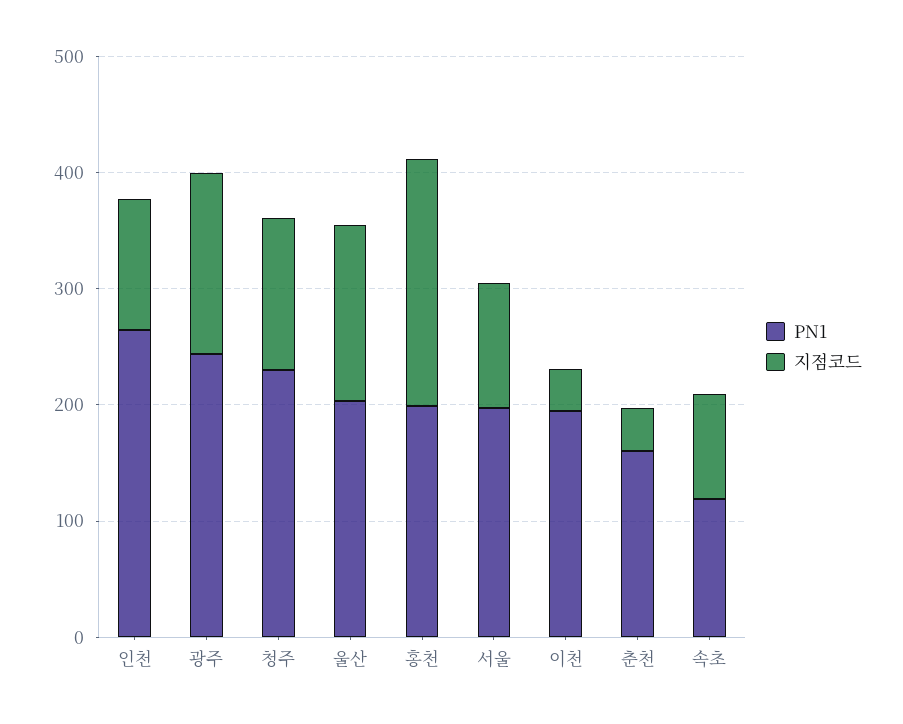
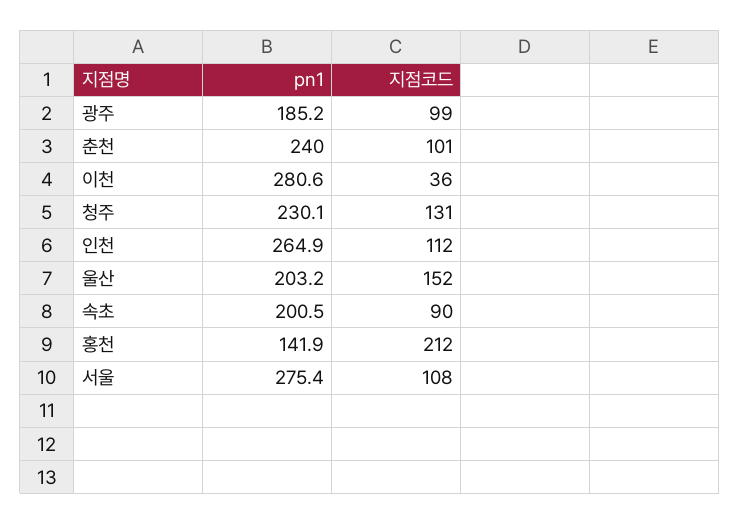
  {
    "PN1": {
      "인천": 264.9,
-     "광주": 240,
+     "광주": 185.2,
      "청주": 230.1,
      "울산": 203.2,
-     "홍천": 200,
+     "홍천": 141.9,
-     "서울": 200,
+     "서울": 275.4,
-     "이천": 200,
+     "이천": 280.6,
-     "춘천": 160,
+     "춘천": 240,
-     "속초": 120
+     "속초": 200.5
    },
    "지점코드": {
      "인천": 112,
-     "광주": 160,
+     "광주": 99,
      "청주": 131,
      "울산": 152,
      "홍천": 212,
      "서울": 108,
      "이천": 36,
-     "춘천": 40,
+     "춘천": 101,
      "속초": 90
    }
  }

